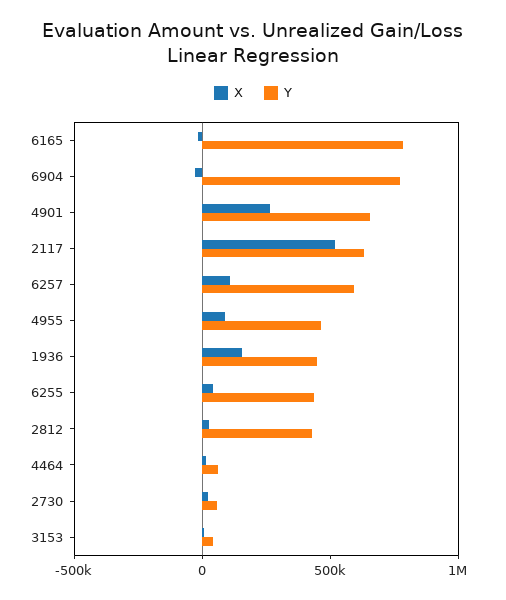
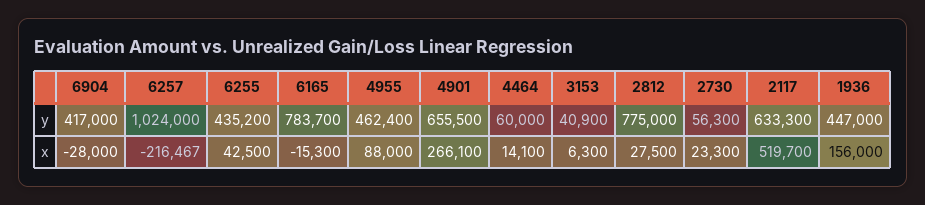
  {
    "X": {
      "6165": -15300,
      "6904": -28000,
      "4901": 266100,
      "2117": 519700,
-     "6257": 100000,
+     "6257": -216467,
      "4955": 88000,
      "1936": 156000,
      "6255": 42500,
      "2812": 27500,
      "4464": 14100,
      "2730": 23300,
      "3153": 6300
    },
    "Y": {
      "6165": 783700,
-     "6904": 800000,
+     "6904": 417000,
      "4901": 655500,
      "2117": 633300,
-     "6257": 600000,
+     "6257": 1024000,
      "4955": 462400,
      "1936": 447000,
      "6255": 435200,
-     "2812": 400000,
+     "2812": 775000,
      "4464": 60000,
      "2730": 56300,
      "3153": 40900
    }
  }

